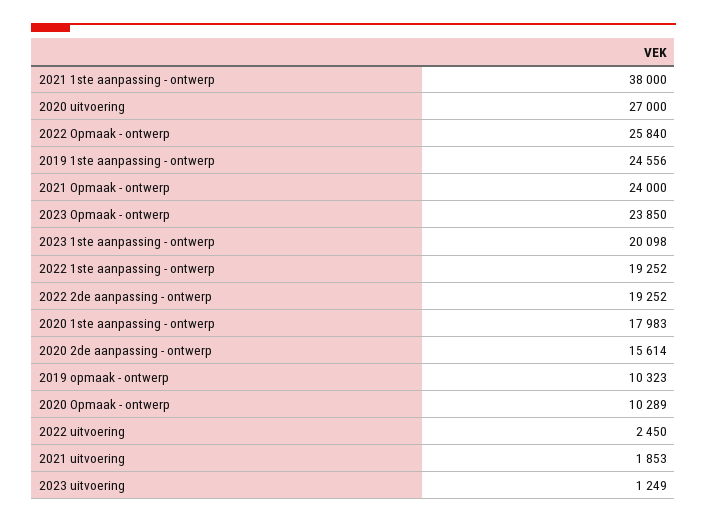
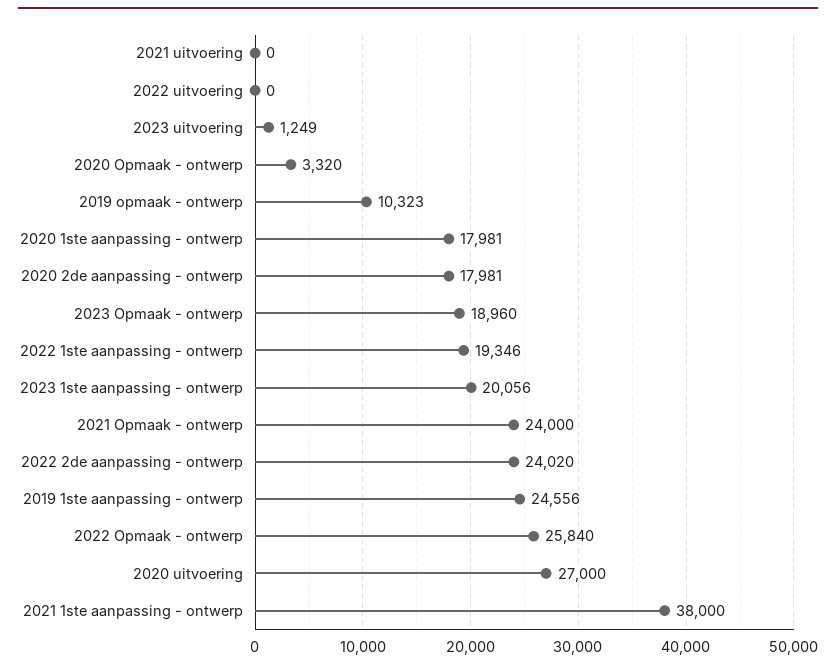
  {
    "2021 1ste aanpassing - ontwerp": 38000,
    "2020 uitvoering": 27000,
    "2022 Opmaak - ontwerp": 25840,
    "2019 1ste aanpassing - ontwerp": 24556,
    "2021 Opmaak - ontwerp": 24000,
-   "2023 Opmaak - ontwerp": 23850,
+   "2023 Opmaak - ontwerp": 18960,
-   "2023 1ste aanpassing - ontwerp": 20098,
+   "2023 1ste aanpassing - ontwerp": 20056,
-   "2022 1ste aanpassing - ontwerp": 19252,
+   "2022 1ste aanpassing - ontwerp": 19346,
-   "2022 2de aanpassing - ontwerp": 19252,
+   "2022 2de aanpassing - ontwerp": 24020,
-   "2020 1ste aanpassing - ontwerp": 17983,
+   "2020 1ste aanpassing - ontwerp": 17981,
-   "2020 2de aanpassing - ontwerp": 15614,
+   "2020 2de aanpassing - ontwerp": 17981,
    "2019 opmaak - ontwerp": 10323,
-   "2020 Opmaak - ontwerp": 10289,
+   "2020 Opmaak - ontwerp": 3320,
-   "2022 uitvoering": 2450,
+   "2022 uitvoering": 0,
-   "2021 uitvoering": 1853,
+   "2021 uitvoering": 0,
    "2023 uitvoering": 1249
  }

